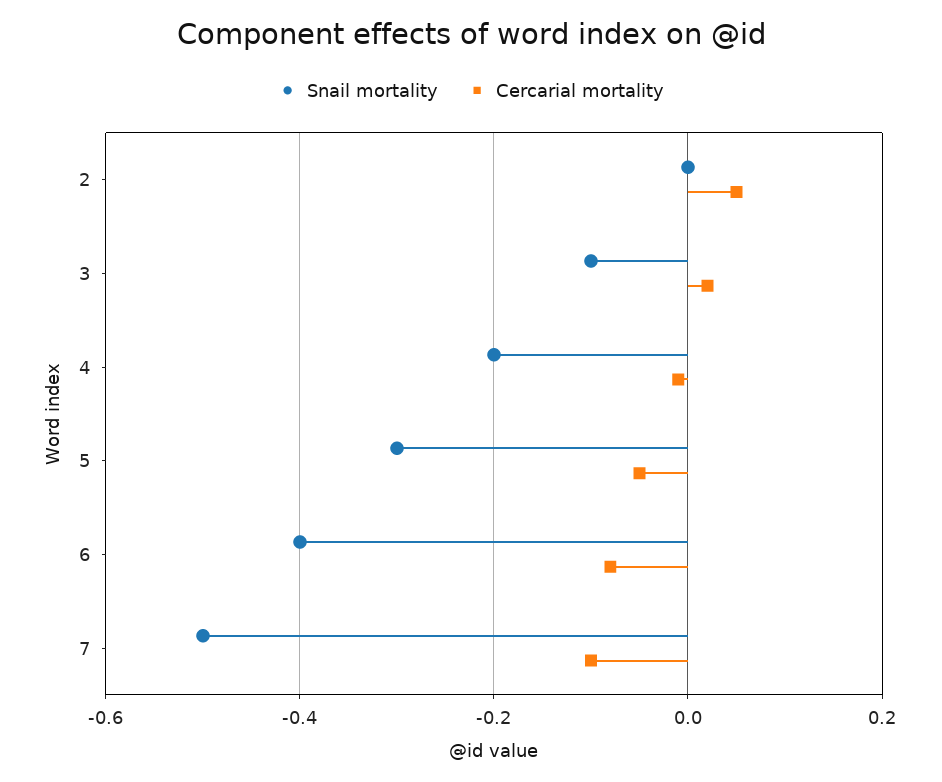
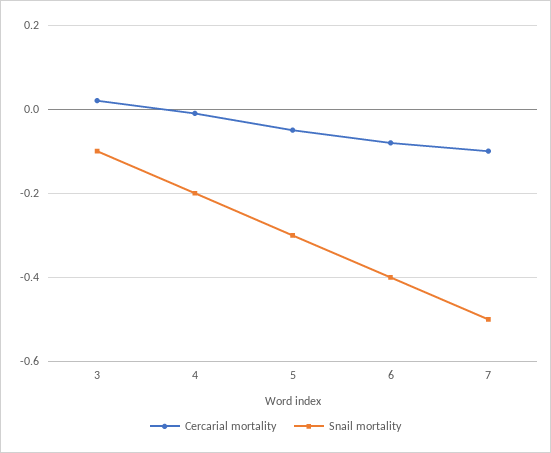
  {
    "Snail mortality": {
-     "2": 0,
      "3": -0.1,
      "4": -0.2,
      "5": -0.3,
      "6": -0.4,
      "7": -0.5
    },
    "Cercarial mortality": {
-     "2": 0.05,
      "3": 0,
      "4": 0,
      "5": -0.05,
      "6": -0.1,
      "7": -0.1
    }
  }

